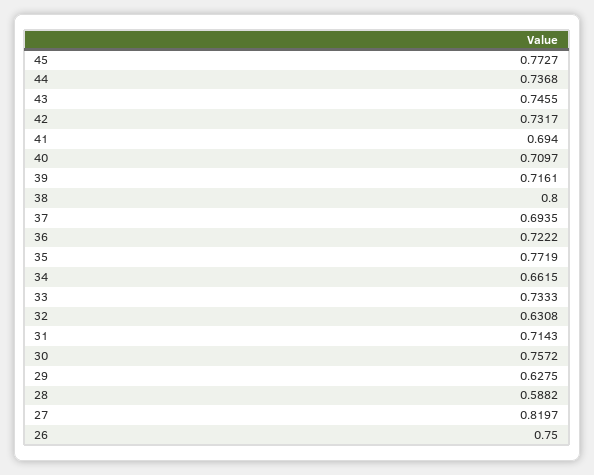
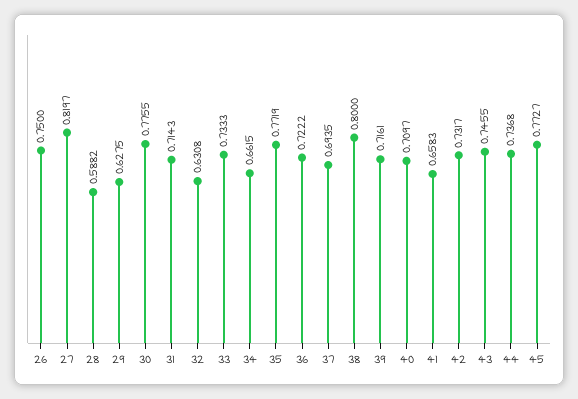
  {
    "45": 0.7727,
    "44": 0.7368,
    "43": 0.7455,
    "42": 0.7317,
-   "41": 0.694,
+   "41": 0.6583,
    "40": 0.7097,
    "39": 0.7161,
    "38": 0.8,
    "37": 0.6935,
    "36": 0.7222,
    "35": 0.7719,
    "34": 0.6615,
    "33": 0.7333,
    "32": 0.6308,
    "31": 0.7143,
-   "30": 0.7572,
+   "30": 0.7755,
    "29": 0.6275,
    "28": 0.5882,
    "27": 0.8197,
    "26": 0.75
  }

